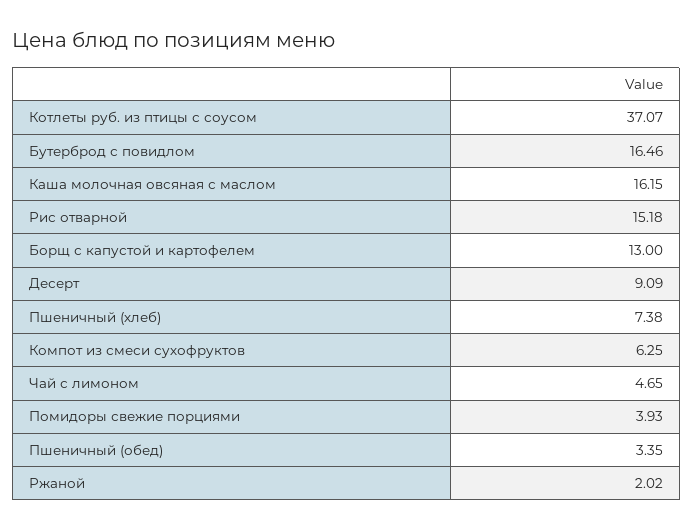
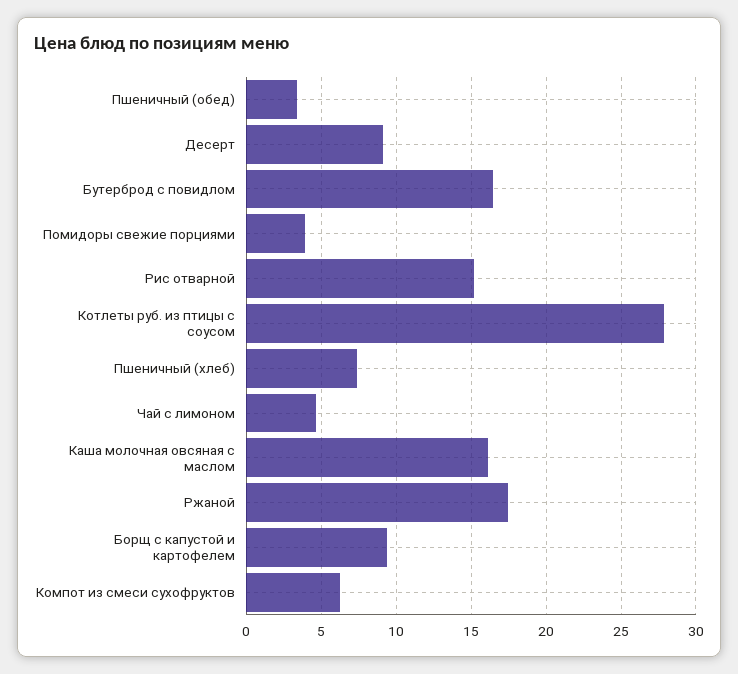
  {
-   "Котлеты руб. из птицы с соусом": 37.07,
+   "Котлеты руб. из птицы с соусом": 28,
    "Бутерброд с повидлом": 16.46,
    "Каша молочная овсяная с маслом": 16.15,
    "Рис отварной": 15.18,
-   "Борщ с капустой и картофелем": 13,
+   "Борщ с капустой и картофелем": 9.5,
    "Десерт": 9.09,
    "Пшеничный (хлеб)": 7.38,
    "Компот из смеси сухофруктов": 6.25,
    "Чай с лимоном": 4.65,
    "Помидоры свежие порциями": 3.93,
    "Пшеничный (обед)": 3.35,
-   "Ржаной": 2.02
+   "Ржаной": 17.5
  }

